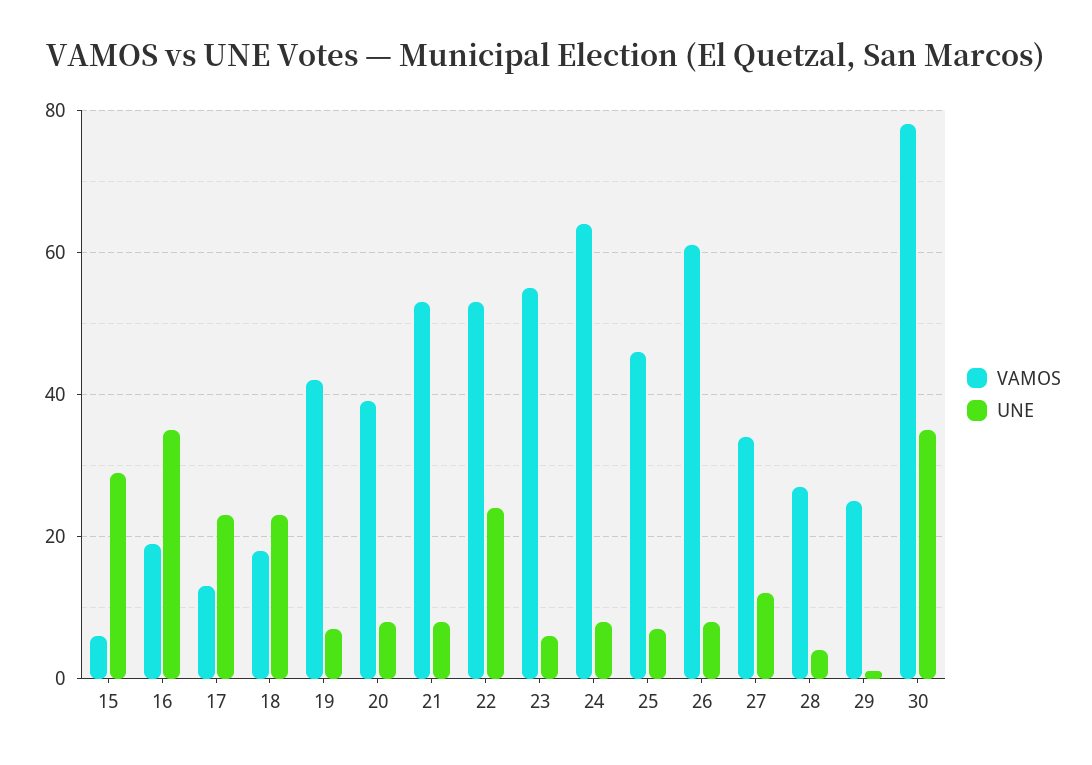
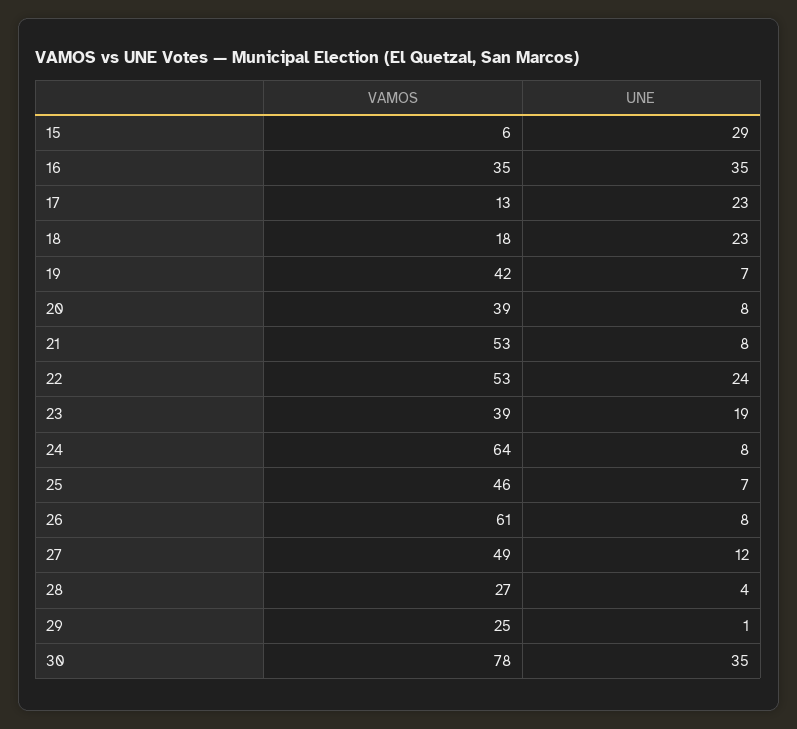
  {
    "VAMOS": {
      "15": 6,
-     "16": 20,
+     "16": 35,
      "17": 13,
      "18": 18,
      "19": 42,
      "20": 39,
      "21": 53,
      "22": 53,
-     "23": 55,
+     "23": 39,
      "24": 64,
      "25": 46,
      "26": 61,
-     "27": 35,
+     "27": 49,
      "28": 27,
      "29": 25,
      "30": 78
    },
    "UNE": {
      "15": 29,
      "16": 35,
      "17": 23,
      "18": 23,
      "19": 7,
      "20": 8,
      "21": 8,
      "22": 24,
-     "23": 5,
+     "23": 19,
      "24": 8,
      "25": 7,
      "26": 8,
      "27": 12,
      "28": 4,
      "29": 1,
      "30": 35
    }
  }

